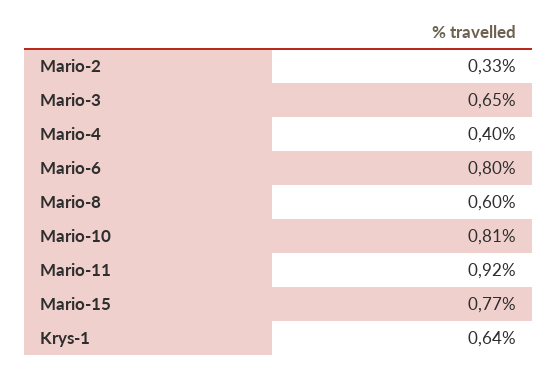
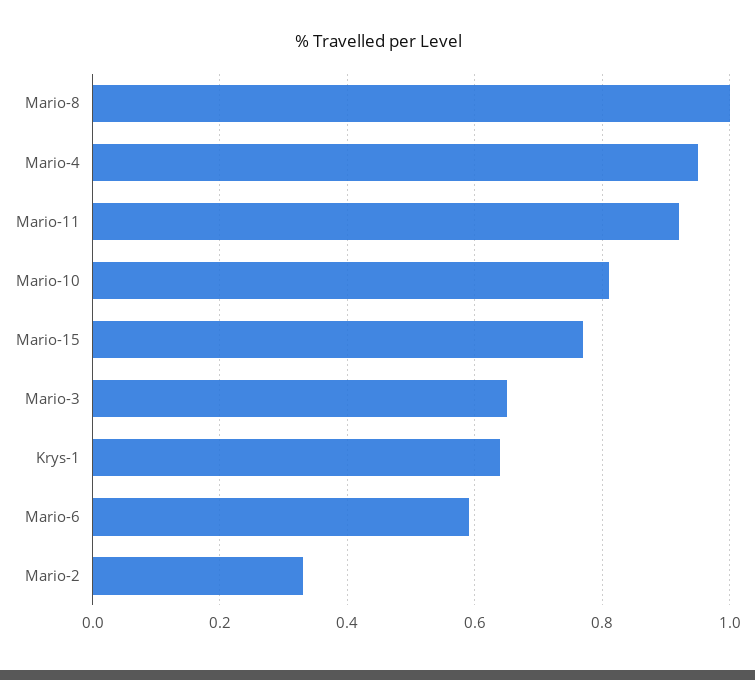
  {
    "Mario-2": 0.33,
    "Mario-3": 0.65,
-   "Mario-4": 0.4,
+   "Mario-4": 0.95,
-   "Mario-6": 0.8,
+   "Mario-6": 0.6,
-   "Mario-8": 0.6,
+   "Mario-8": 1,
    "Mario-10": 0.81,
    "Mario-11": 0.92,
    "Mario-15": 0.77,
    "Krys-1": 0.64
  }

